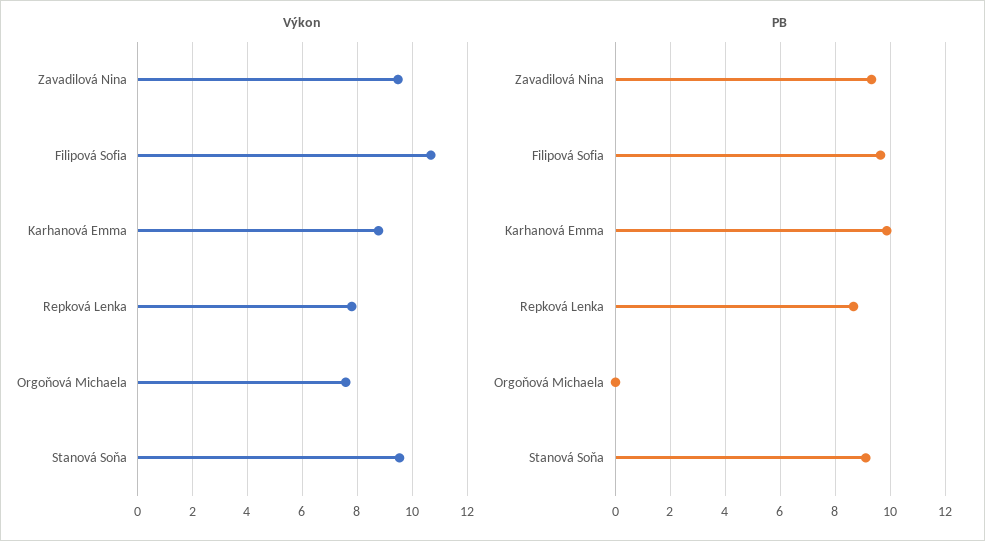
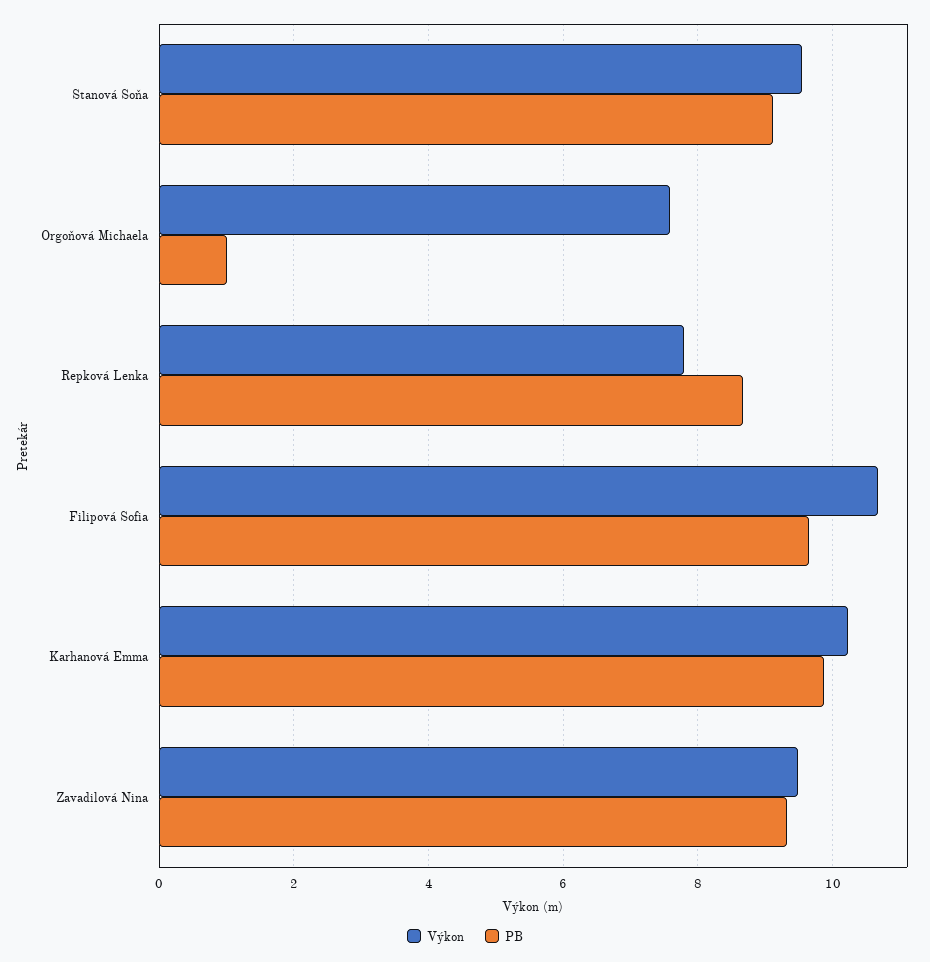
  {
    "Výkon": {
      "Zavadilová Nina": 9.4,
      "Filipová Sofia": 10.6,
-     "Karhanová Emma": 8.75,
+     "Karhanová Emma": 10.2,
      "Repková Lenka": 7.8,
      "Orgoňová Michaela": 7.6,
      "Stanová Soňa": 9.6
    },
    "PB": {
      "Zavadilová Nina": 9.4,
      "Filipová Sofia": 9.6,
      "Karhanová Emma": 9.8,
      "Repková Lenka": 8.6,
-     "Orgoňová Michaela": 0,
+     "Orgoňová Michaela": 1,
      "Stanová Soňa": 9.2
    }
  }

